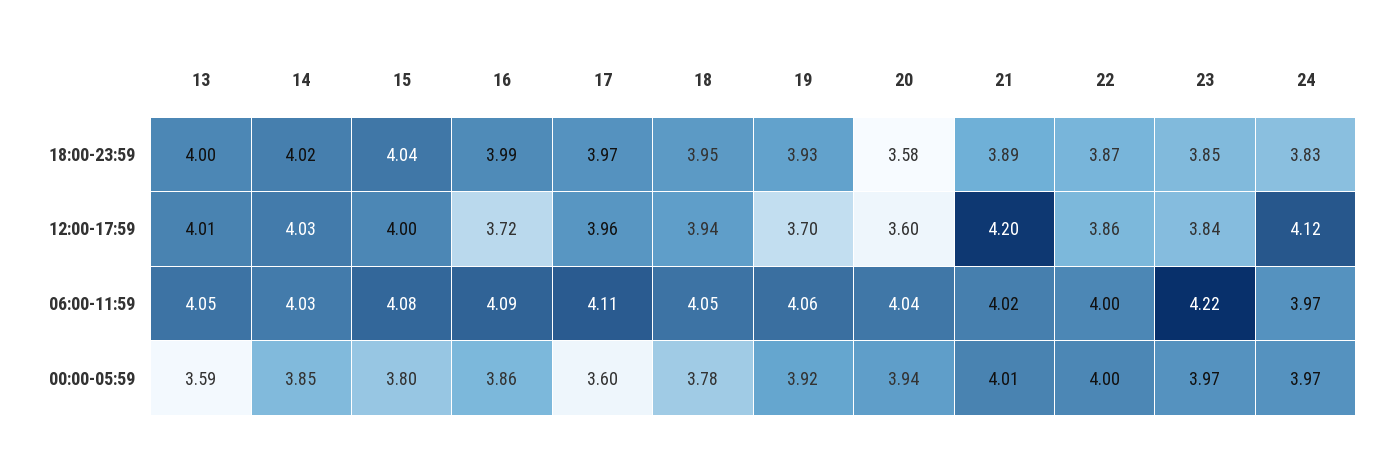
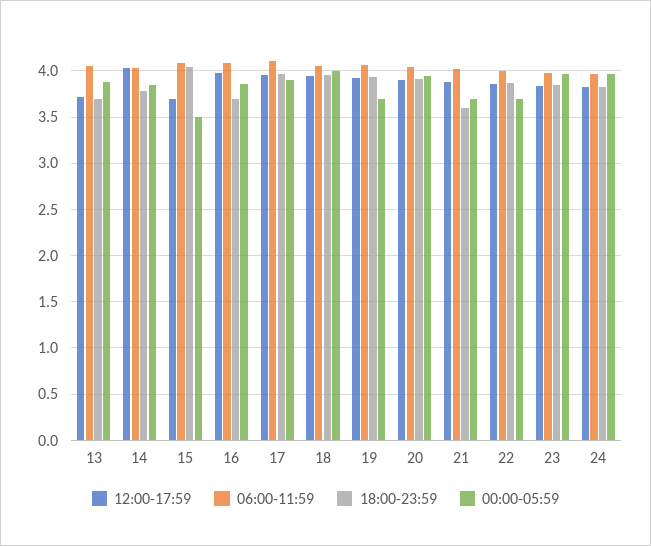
  {
    "18:00-23:59": {
-     "13": 4,
+     "13": 3.7,
-     "14": 4.02,
+     "14": 3.8,
      "15": 4.04,
-     "16": 3.99,
+     "16": 3.7,
      "17": 3.97,
      "18": 3.95,
      "19": 3.93,
-     "20": 3.58,
+     "20": 3.9,
-     "21": 3.89,
+     "21": 3.6,
      "22": 3.87,
      "23": 3.85,
      "24": 3.83
    },
    "12:00-17:59": {
-     "13": 4.01,
+     "13": 3.7,
      "14": 4.03,
-     "15": 4,
+     "15": 3.7,
-     "16": 3.72,
+     "16": 4,
      "17": 3.96,
      "18": 3.94,
-     "19": 3.7,
+     "19": 3.9,
-     "20": 3.6,
+     "20": 3.9,
-     "21": 4.2,
+     "21": 3.9,
      "22": 3.86,
      "23": 3.84,
-     "24": 4.12
+     "24": 3.8
    },
    "06:00-11:59": {
      "13": 4.05,
      "14": 4.03,
      "15": 4.08,
      "16": 4.09,
      "17": 4.11,
      "18": 4.05,
      "19": 4.06,
      "20": 4.04,
      "21": 4.02,
      "22": 4,
-     "23": 4.22,
+     "23": 4,
      "24": 3.97
    },
    "00:00-05:59": {
-     "13": 3.59,
+     "13": 3.9,
      "14": 3.85,
-     "15": 3.8,
+     "15": 3.5,
      "16": 3.86,
-     "17": 3.6,
+     "17": 3.9,
-     "18": 3.78,
+     "18": 4,
-     "19": 3.92,
+     "19": 3.7,
      "20": 3.94,
-     "21": 4.01,
+     "21": 3.7,
-     "22": 4,
+     "22": 3.7,
      "23": 3.97,
      "24": 3.97
    }
  }

